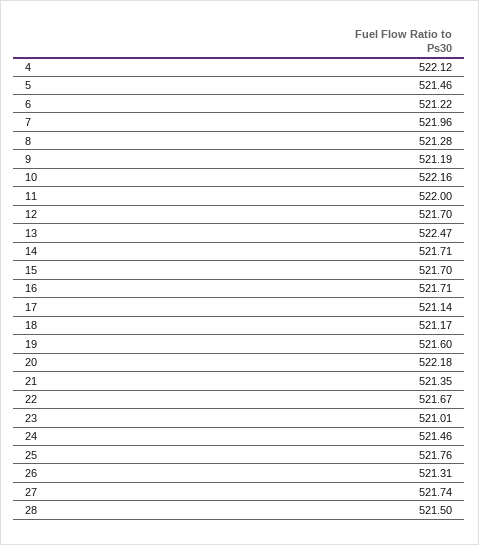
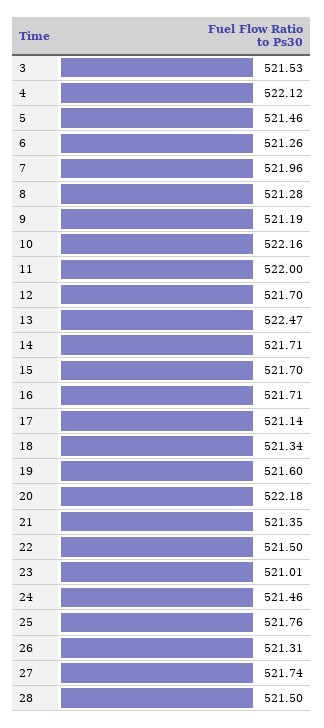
  {
    "4": 522.12,
    "5": 521.46,
-   "6": 521.22,
+   "6": 521.26,
    "7": 521.96,
    "8": 521.28,
    "9": 521.19,
    "10": 522.16,
    "11": 522,
    "12": 521.7,
    "13": 522.47,
    "14": 521.71,
    "15": 521.7,
    "16": 521.71,
    "17": 521.14,
-   "18": 521.17,
+   "18": 521.34,
    "19": 521.6,
    "20": 522.18,
    "21": 521.35,
-   "22": 521.67,
+   "22": 521.5,
    "23": 521.01,
    "24": 521.46,
    "25": 521.76,
    "26": 521.31,
    "27": 521.74,
-   "28": 521.5
+   "28": 521.5,
+   "3": 521.53
  }

